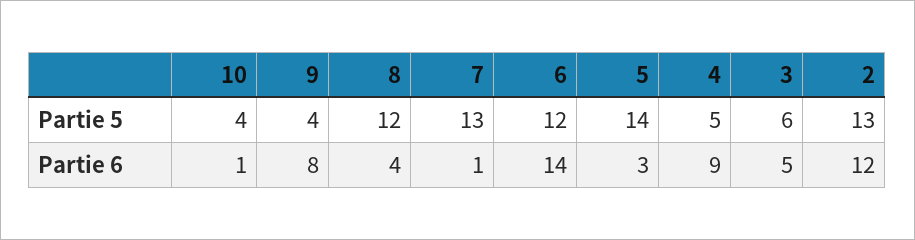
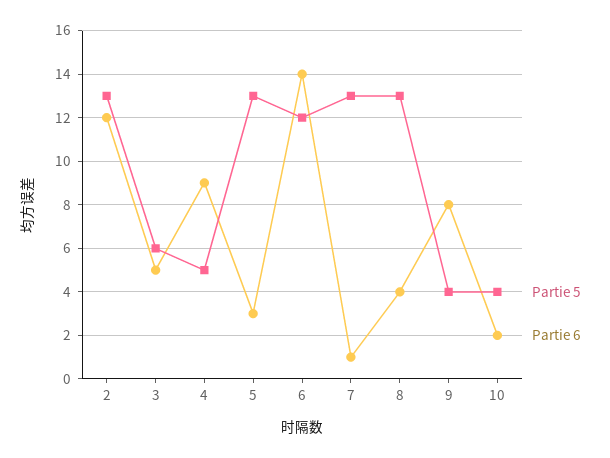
  {
    "Partie 5": {
      "10": 4,
      "9": 4,
-     "8": 12,
+     "8": 13,
      "7": 13,
      "6": 12,
-     "5": 14,
+     "5": 13,
      "4": 5,
      "3": 6,
      "2": 13
    },
    "Partie 6": {
-     "10": 1,
+     "10": 2,
      "9": 8,
      "8": 4,
      "7": 1,
      "6": 14,
      "5": 3,
      "4": 9,
      "3": 5,
      "2": 12
    }
  }

